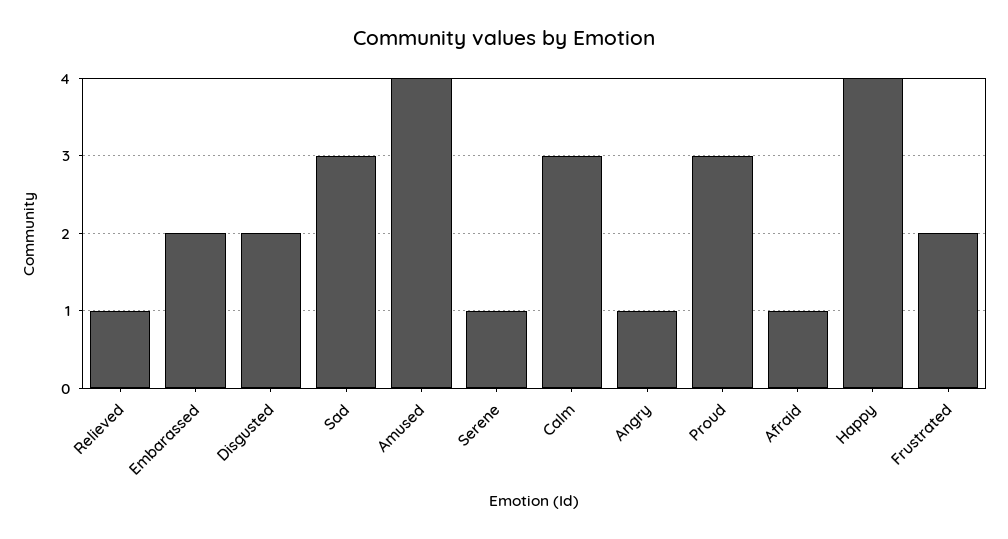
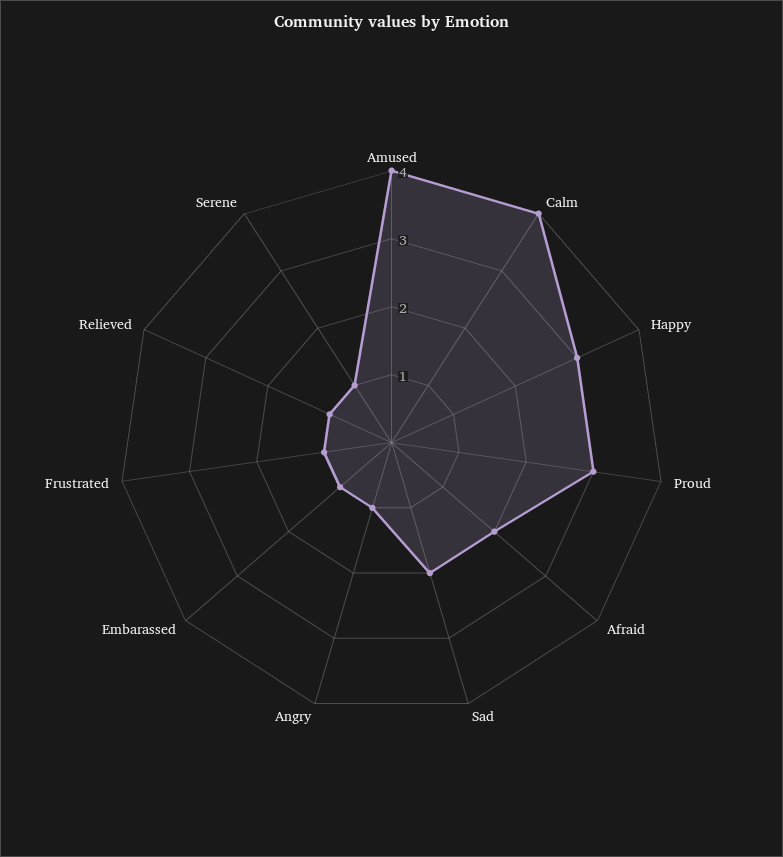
  {
    "Relieved": 1,
-   "Embarassed": 2,
+   "Embarassed": 1,
-   "Disgusted": 2,
-   "Sad": 3,
+   "Sad": 2,
    "Amused": 4,
    "Serene": 1,
-   "Calm": 3,
+   "Calm": 4,
    "Angry": 1,
    "Proud": 3,
-   "Afraid": 1,
+   "Afraid": 2,
-   "Happy": 4,
+   "Happy": 3,
-   "Frustrated": 2
+   "Frustrated": 1
  }

